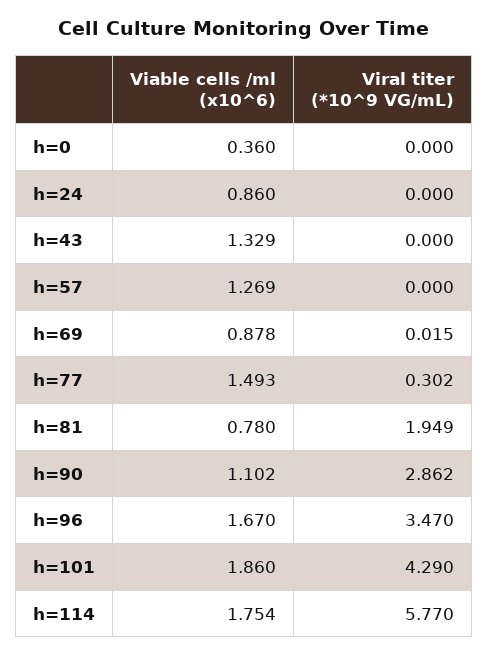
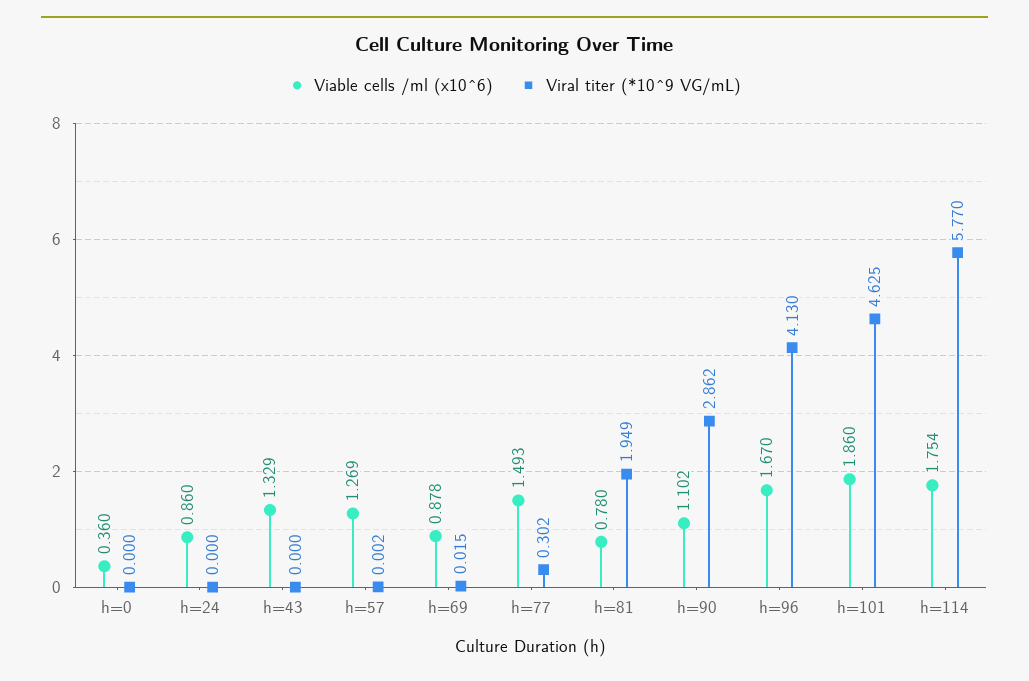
  {
    "Viable cells /ml (x10^6)": {
      "h=0": 0.36,
      "h=24": 0.86,
      "h=43": 1.329,
      "h=57": 1.269,
      "h=69": 0.878,
      "h=77": 1.493,
      "h=81": 0.78,
      "h=90": 1.102,
      "h=96": 1.67,
      "h=101": 1.86,
      "h=114": 1.754
    },
    "Viral titer (*10^9 VG/mL)": {
      "h=0": 0,
      "h=24": 0,
      "h=43": 0,
-     "h=57": 0,
+     "h=57": 0.002,
      "h=69": 0.015,
      "h=77": 0.302,
      "h=81": 1.949,
      "h=90": 2.862,
-     "h=96": 3.47,
+     "h=96": 4.13,
-     "h=101": 4.29,
+     "h=101": 4.625,
      "h=114": 5.77
    }
  }

